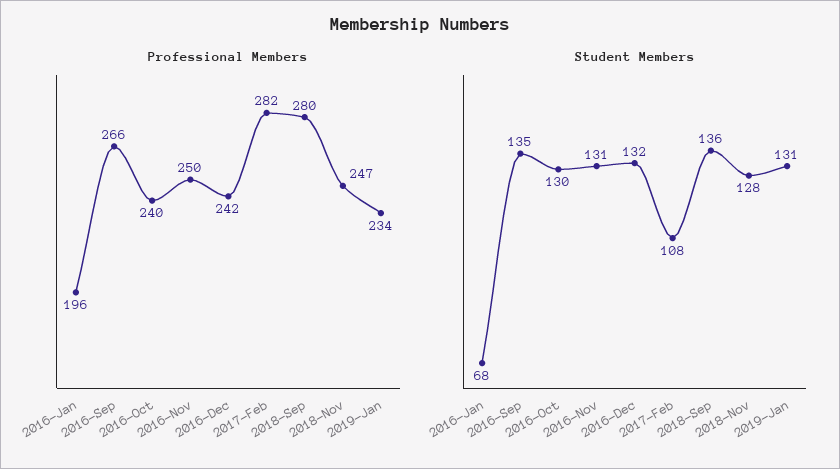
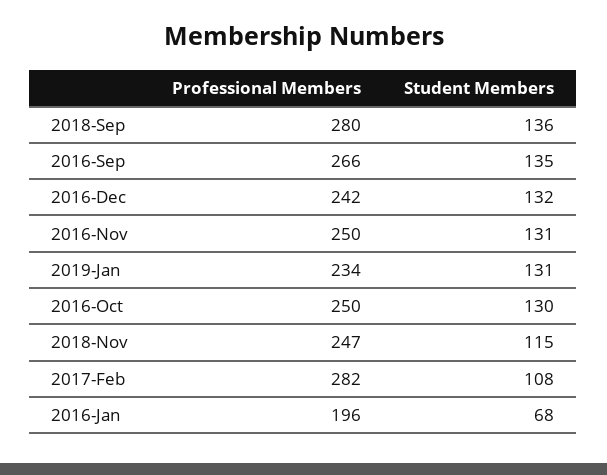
  {
    "Professional Members": {
      "2016-Jan": 196,
      "2016-Sep": 266,
-     "2016-Oct": 240,
+     "2016-Oct": 250,
      "2016-Nov": 250,
      "2016-Dec": 242,
      "2017-Feb": 282,
      "2018-Sep": 280,
      "2018-Nov": 247,
      "2019-Jan": 234
    },
    "Student Members": {
      "2016-Jan": 68,
      "2016-Sep": 135,
      "2016-Oct": 130,
      "2016-Nov": 131,
      "2016-Dec": 132,
      "2017-Feb": 108,
      "2018-Sep": 136,
-     "2018-Nov": 128,
+     "2018-Nov": 115,
      "2019-Jan": 131
    }
  }

